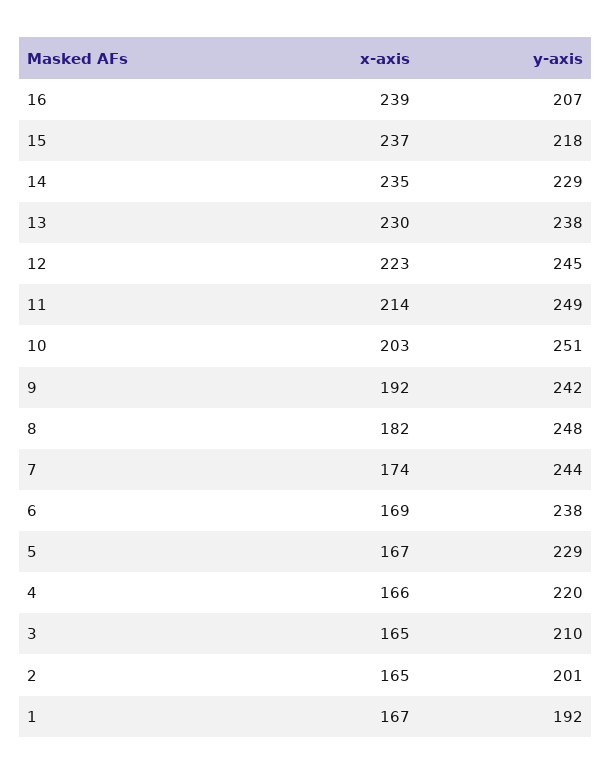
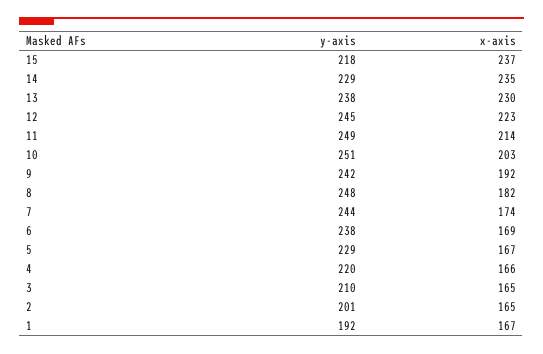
  {
    "x-axis": {
-     "16": 239,
      "15": 237,
      "14": 235,
      "13": 230,
      "12": 223,
      "11": 214,
      "10": 203,
      "9": 192,
      "8": 182,
      "7": 174,
      "6": 169,
      "5": 167,
      "4": 166,
      "3": 165,
      "2": 165,
      "1": 167
    },
    "y-axis": {
-     "16": 207,
      "15": 218,
      "14": 229,
      "13": 238,
      "12": 245,
      "11": 249,
      "10": 251,
      "9": 242,
      "8": 248,
      "7": 244,
      "6": 238,
      "5": 229,
      "4": 220,
      "3": 210,
      "2": 201,
      "1": 192
    }
  }

